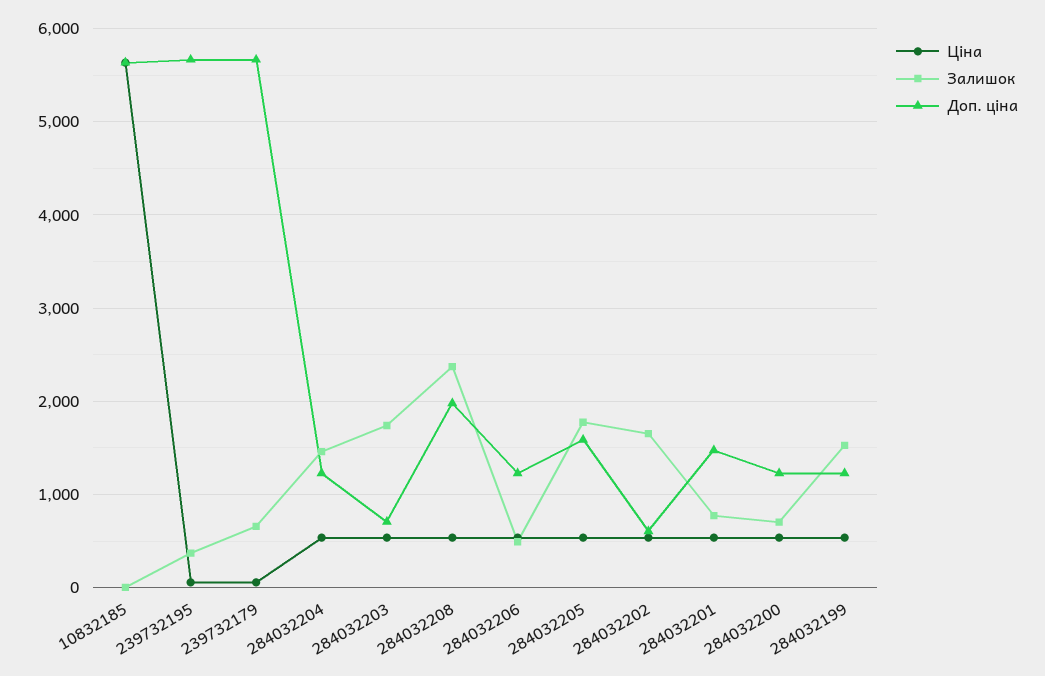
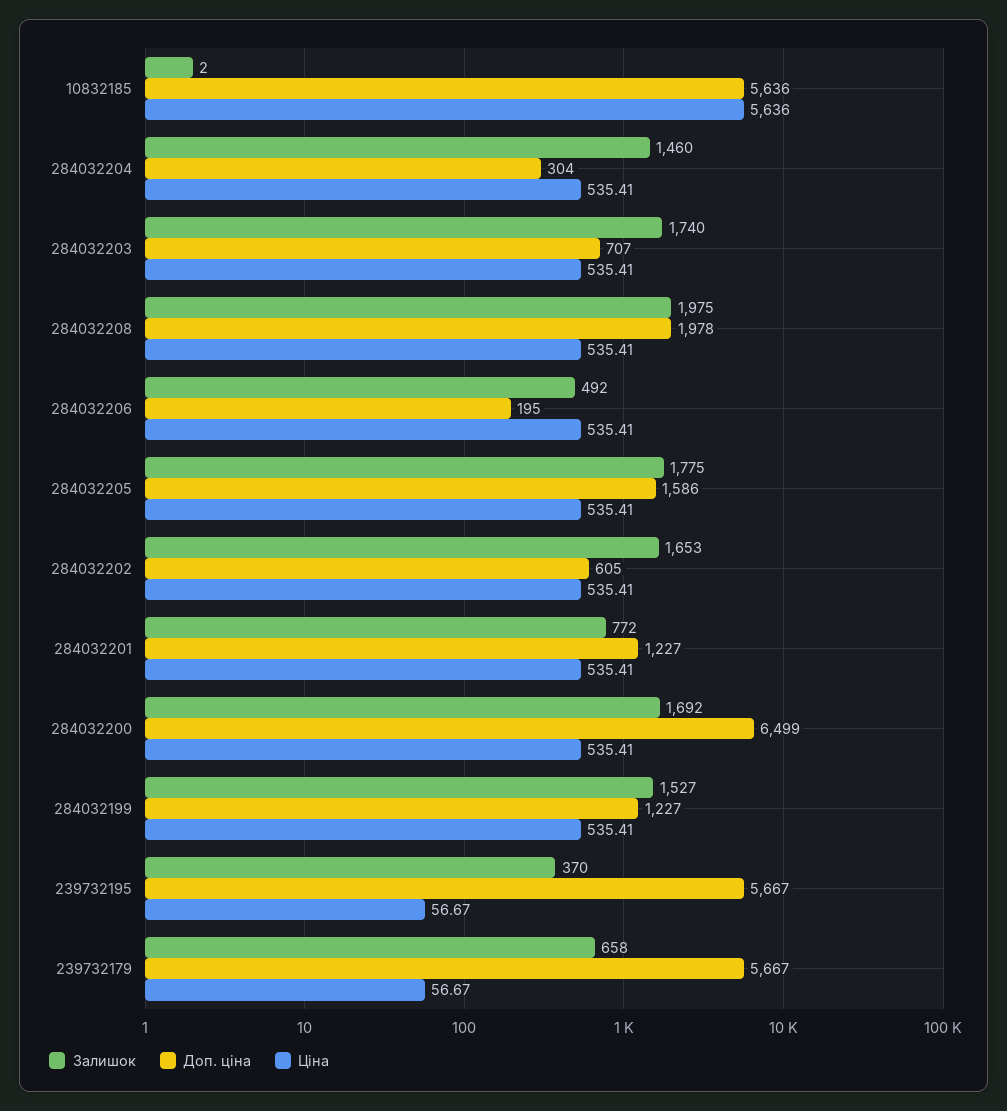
  {
    "Ціна": {
      "10832185": 5636,
      "239732195": 56.67,
      "239732179": 56.67,
      "284032204": 535.41,
      "284032203": 535.41,
      "284032208": 535.41,
      "284032206": 535.41,
      "284032205": 535.41,
      "284032202": 535.41,
      "284032201": 535.41,
      "284032200": 535.41,
      "284032199": 535.41
    },
    "Залишок": {
      "10832185": 2,
      "239732195": 370,
      "239732179": 658,
      "284032204": 1460,
      "284032203": 1740,
-     "284032208": 2400,
+     "284032208": 1975,
      "284032206": 492,
      "284032205": 1775,
      "284032202": 1653,
      "284032201": 772,
-     "284032200": 700,
+     "284032200": 1692,
      "284032199": 1527
    },
    "Доп. ціна": {
      "10832185": 5636,
      "239732195": 5667,
      "239732179": 5667,
-     "284032204": 1200,
+     "284032204": 304,
      "284032203": 707,
      "284032208": 1978,
-     "284032206": 1200,
+     "284032206": 195,
      "284032205": 1586,
      "284032202": 605,
-     "284032201": 1500,
+     "284032201": 1227,
-     "284032200": 1200,
+     "284032200": 6499,
      "284032199": 1227
    }
  }

